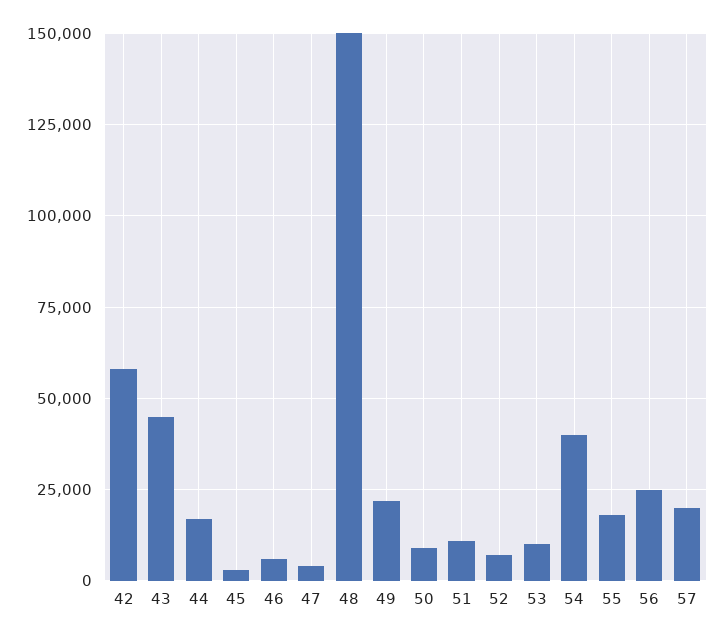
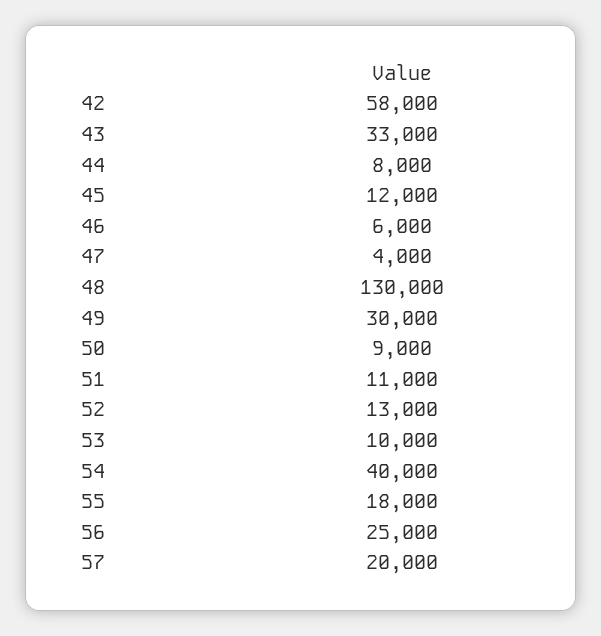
  {
    "42": 58000,
-   "43": 45000,
+   "43": 33000,
-   "44": 17500,
+   "44": 8000,
-   "45": 2500,
+   "45": 12000,
    "46": 6000,
    "47": 4000,
-   "48": 150000,
+   "48": 130000,
-   "49": 22500,
+   "49": 30000,
    "50": 9000,
    "51": 11000,
-   "52": 7500,
+   "52": 13000,
    "53": 10000,
    "54": 40000,
    "55": 18000,
    "56": 25000,
    "57": 20000
  }

